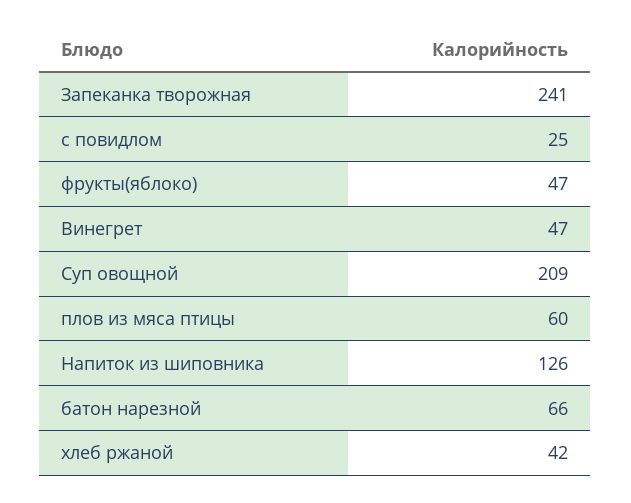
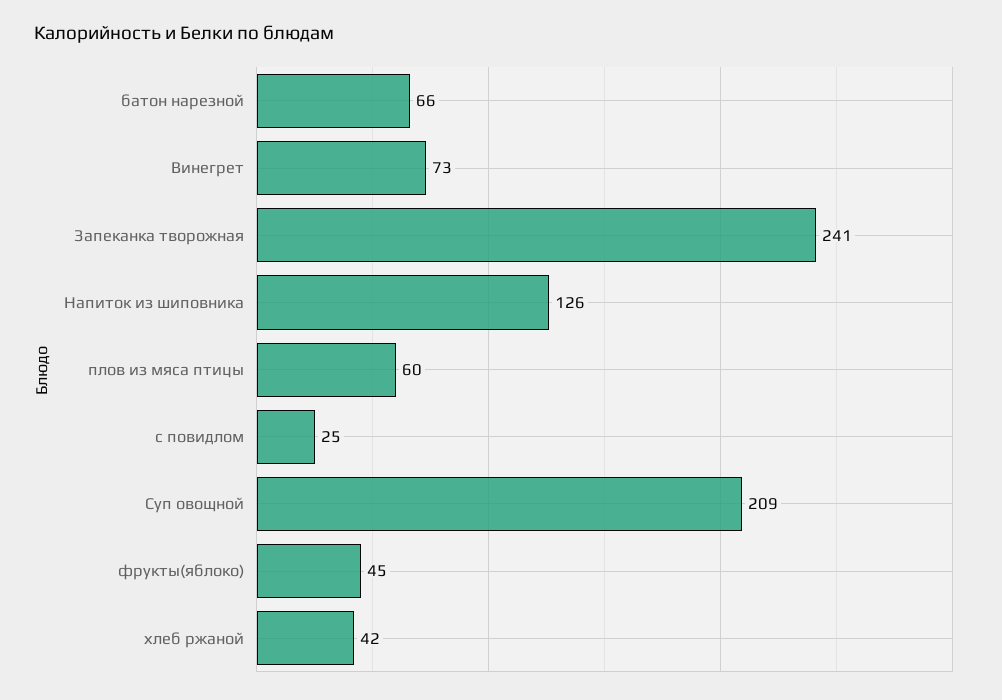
  {
    "Запеканка творожная": 241,
    "с повидлом": 25,
-   "фрукты(яблоко)": 47,
+   "фрукты(яблоко)": 45,
-   "Винегрет": 47,
+   "Винегрет": 73,
    "Суп овощной": 209,
    "плов из мяса птицы": 60,
    "Напиток из шиповника": 126,
    "батон нарезной": 66,
    "хлеб ржаной": 42
  }

